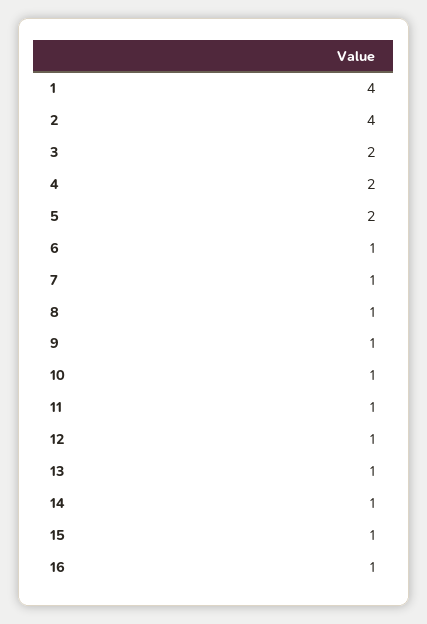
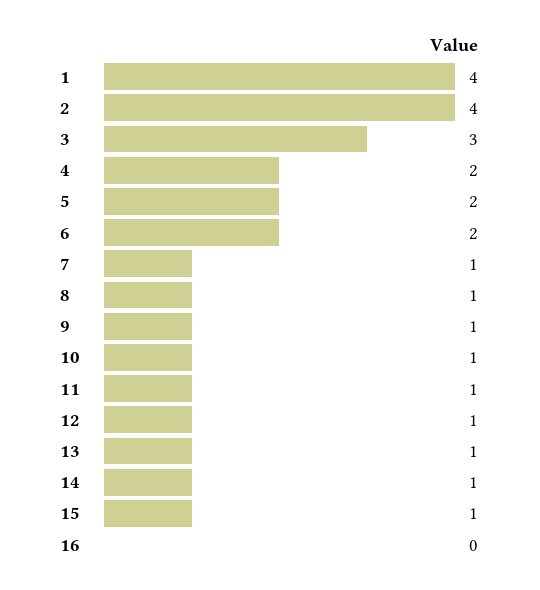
  {
    "1": 4,
    "2": 4,
-   "3": 2,
+   "3": 3,
    "4": 2,
    "5": 2,
-   "6": 1,
+   "6": 2,
    "7": 1,
    "8": 1,
    "9": 1,
    "10": 1,
    "11": 1,
    "12": 1,
    "13": 1,
    "14": 1,
    "15": 1,
-   "16": 1
+   "16": 0
  }

